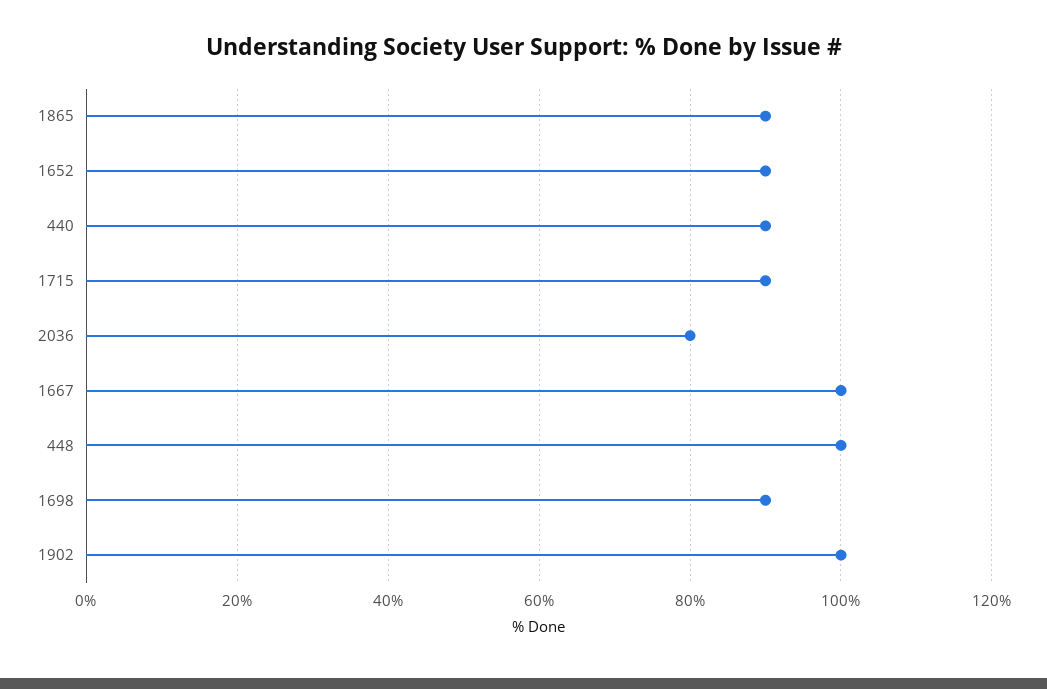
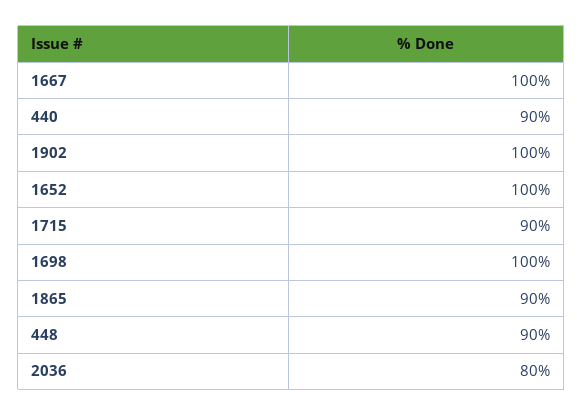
  {
    "1865": 90,
-   "1652": 90,
+   "1652": 100,
    "440": 90,
    "1715": 90,
    "2036": 80,
    "1667": 100,
-   "448": 100,
+   "448": 90,
-   "1698": 90,
+   "1698": 100,
    "1902": 100
  }

